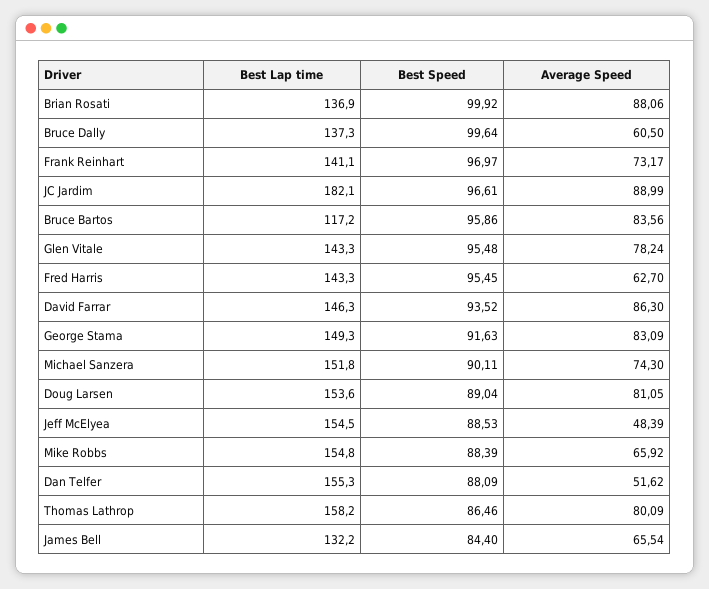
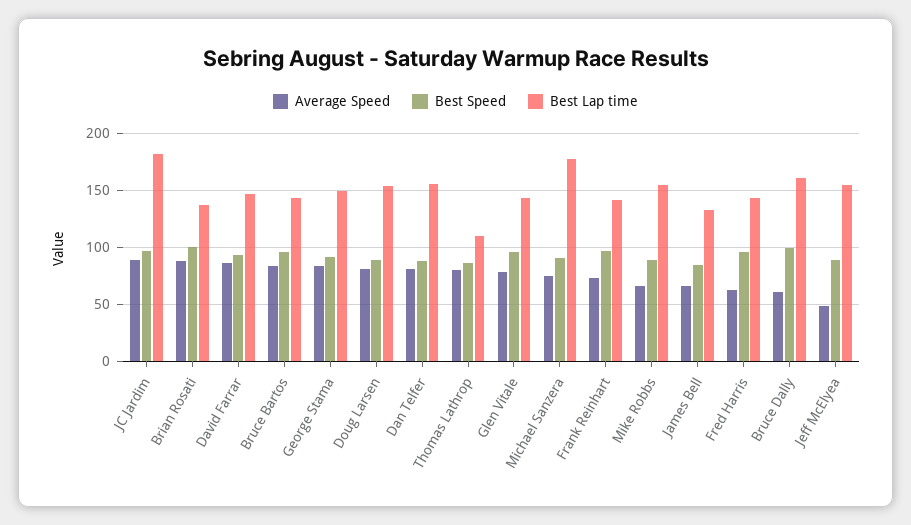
  {
    "Best Lap time": {
      "Brian Rosati": 136.9,
-     "Bruce Dally": 137.3,
+     "Bruce Dally": 160,
      "Frank Reinhart": 141.1,
      "JC Jardim": 182.1,
-     "Bruce Bartos": 117.2,
+     "Bruce Bartos": 140,
      "Glen Vitale": 143.3,
      "Fred Harris": 143.3,
      "David Farrar": 146.3,
      "George Stama": 149.3,
-     "Michael Sanzera": 151.8,
+     "Michael Sanzera": 180,
      "Doug Larsen": 153.6,
      "Jeff McElyea": 154.5,
      "Mike Robbs": 154.8,
      "Dan Telfer": 155.3,
-     "Thomas Lathrop": 158.2,
+     "Thomas Lathrop": 110,
      "James Bell": 132.2
    },
    "Best Speed": {
      "Brian Rosati": 99.92,
      "Bruce Dally": 99.64,
      "Frank Reinhart": 96.97,
      "JC Jardim": 96.61,
      "Bruce Bartos": 95.86,
      "Glen Vitale": 95.48,
      "Fred Harris": 95.45,
      "David Farrar": 93.52,
      "George Stama": 91.63,
      "Michael Sanzera": 90.11,
      "Doug Larsen": 89.04,
      "Jeff McElyea": 88.53,
      "Mike Robbs": 88.39,
      "Dan Telfer": 88.09,
      "Thomas Lathrop": 86.46,
      "James Bell": 84.4
    },
    "Average Speed": {
      "Brian Rosati": 88.06,
      "Bruce Dally": 60.5,
      "Frank Reinhart": 73.17,
      "JC Jardim": 88.99,
      "Bruce Bartos": 83.56,
      "Glen Vitale": 78.24,
      "Fred Harris": 62.7,
      "David Farrar": 86.3,
      "George Stama": 83.09,
      "Michael Sanzera": 74.3,
      "Doug Larsen": 81.05,
      "Jeff McElyea": 48.39,
      "Mike Robbs": 65.92,
-     "Dan Telfer": 51.62,
+     "Dan Telfer": 80,
      "Thomas Lathrop": 80.09,
      "James Bell": 65.54
    }
  }

